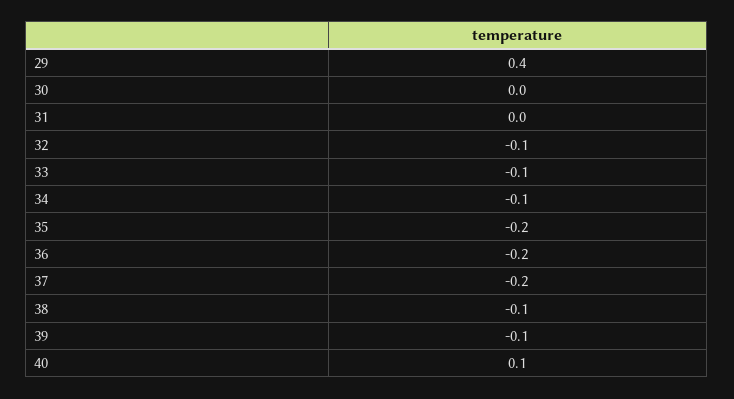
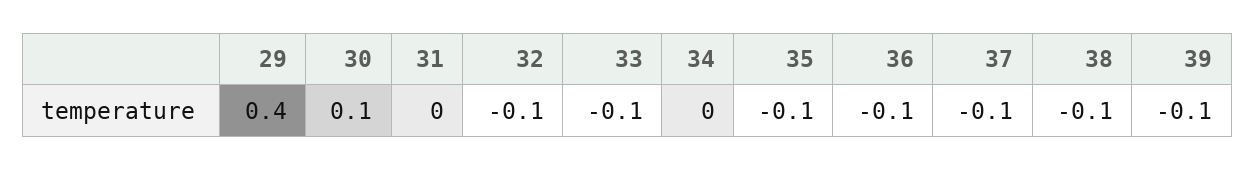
  {
    "29": 0.4,
-   "30": 0,
+   "30": 0.1,
    "31": 0,
    "32": -0.1,
    "33": -0.1,
-   "34": -0.1,
+   "34": 0,
-   "35": -0.2,
+   "35": -0.1,
-   "36": -0.2,
+   "36": -0.1,
-   "37": -0.2,
+   "37": -0.1,
    "38": -0.1,
-   "39": -0.1,
+   "39": -0.1
-   "40": 0.1
  }

